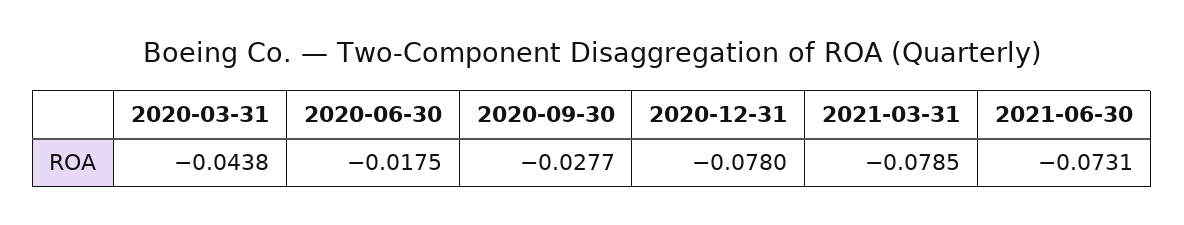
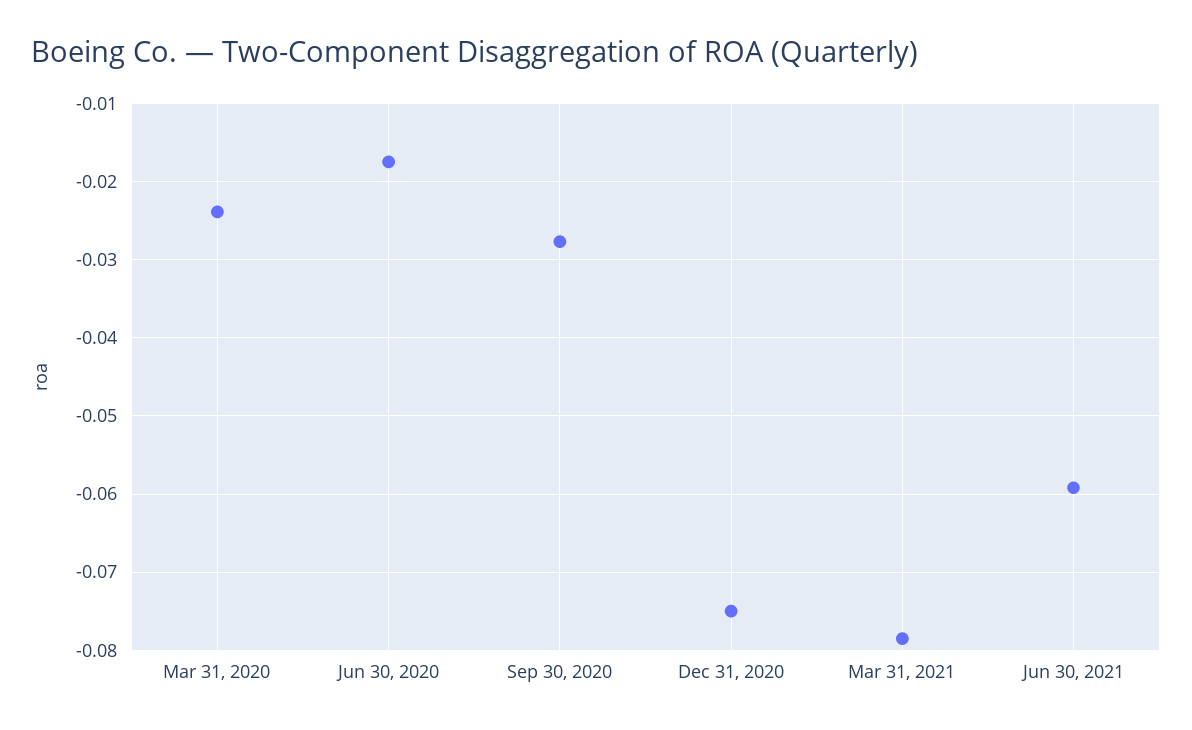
  {
-   "2020-03-31": -0.0438,
+   "2020-03-31": -0.024,
    "2020-06-30": -0.0175,
    "2020-09-30": -0.0277,
-   "2020-12-31": -0.078,
+   "2020-12-31": -0.075,
    "2021-03-31": -0.0785,
-   "2021-06-30": -0.0731
+   "2021-06-30": -0.059
  }

